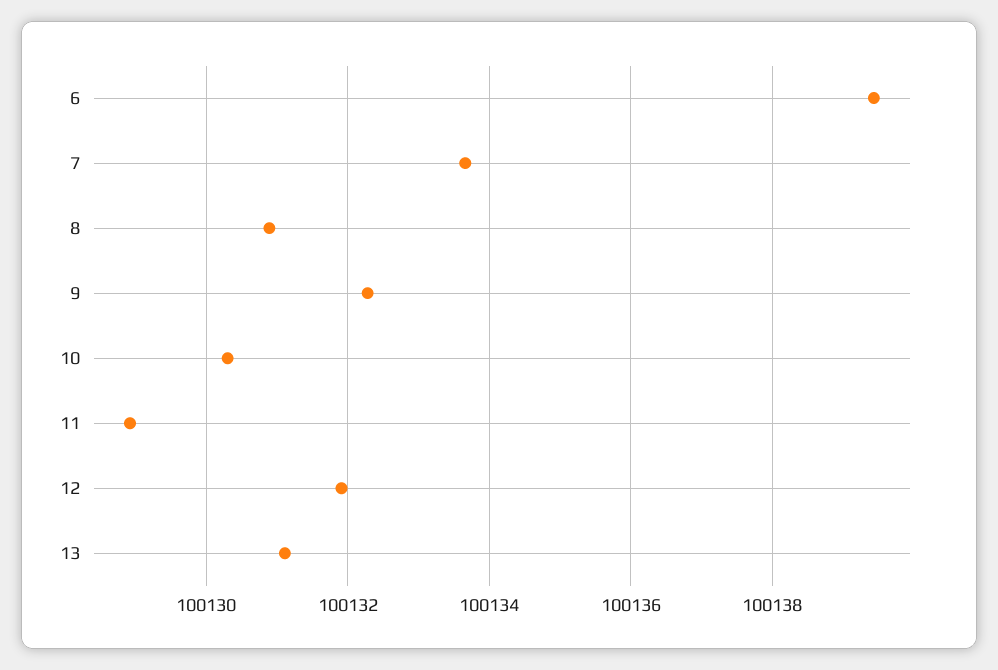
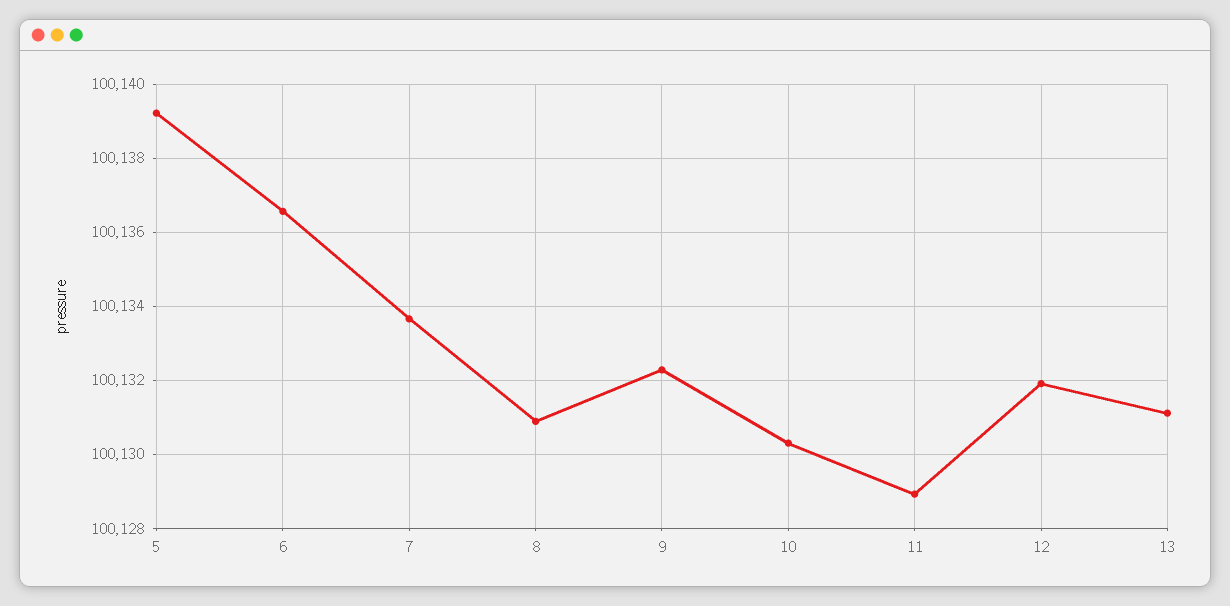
  {
-   "6": 100139.4,
+   "6": 100136.6,
    "7": 100133.6,
    "8": 100130.8,
    "9": 100132.2,
    "10": 100130.4,
    "11": 100129,
    "12": 100132,
-   "13": 100131.2
+   "13": 100131.2,
+   "5": 100139.2
  }

